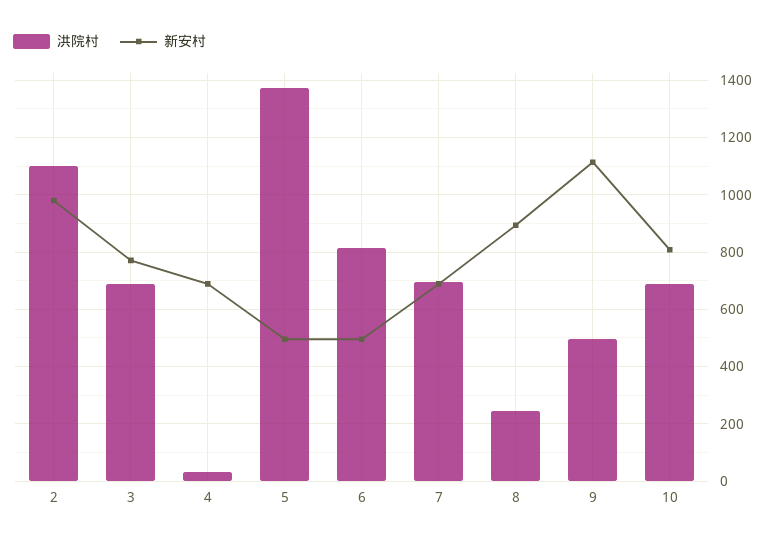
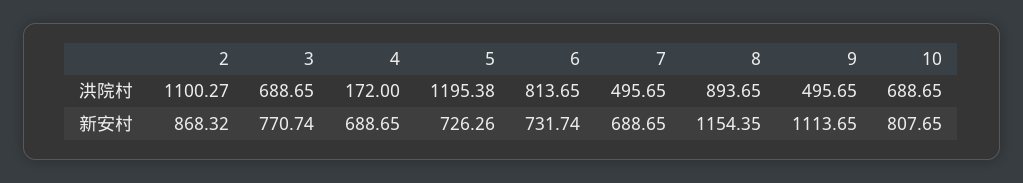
  {
    "洪院村": {
      "2": 1100.27,
      "3": 688.65,
-     "4": 25,
+     "4": 172,
-     "5": 1375,
+     "5": 1195.38,
      "6": 813.65,
-     "7": 700,
+     "7": 495.65,
-     "8": 250,
+     "8": 893.65,
      "9": 495.65,
      "10": 688.65
    },
    "新安村": {
-     "2": 975,
+     "2": 868.32,
      "3": 770.74,
      "4": 688.65,
-     "5": 500,
+     "5": 726.26,
-     "6": 500,
+     "6": 731.74,
      "7": 688.65,
-     "8": 900,
+     "8": 1154.35,
      "9": 1113.65,
      "10": 807.65
    }
  }

